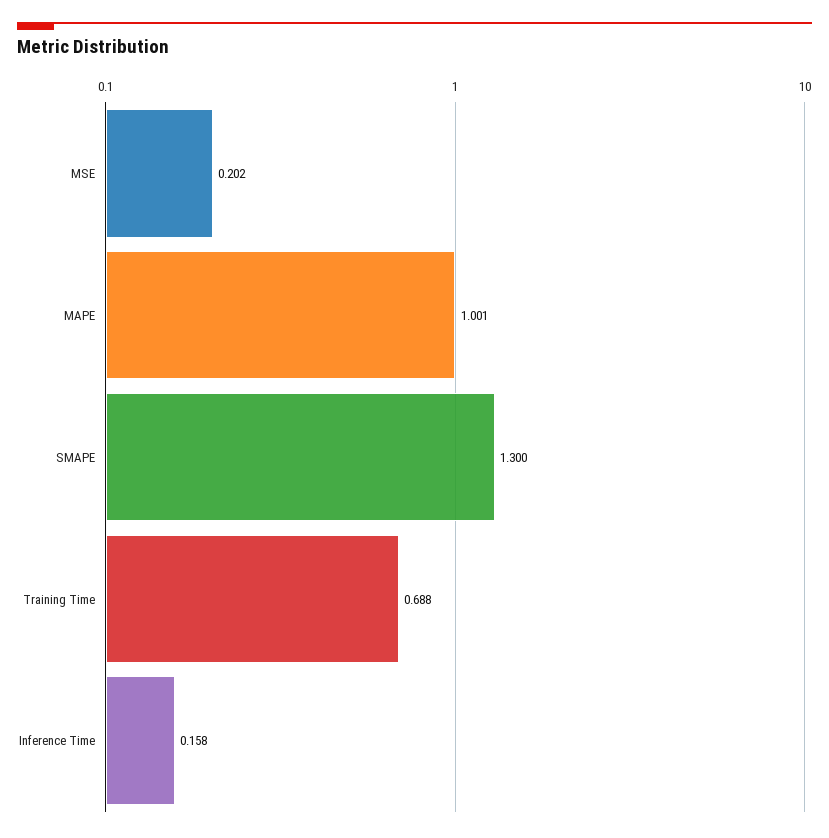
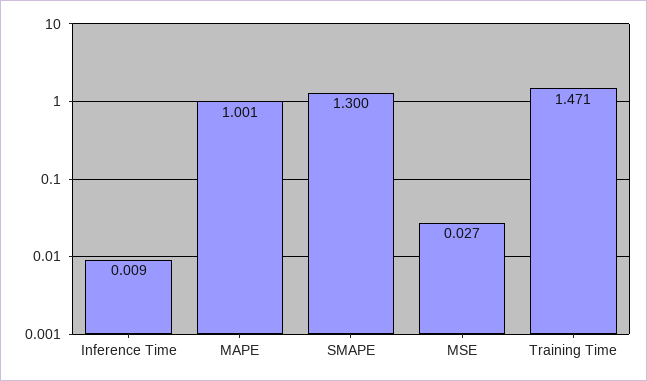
  {
-   "MSE": 0.202,
+   "MSE": 0.027,
    "MAPE": 1.001,
    "SMAPE": 1.3,
-   "Training Time": 0.688,
+   "Training Time": 1.471,
-   "Inference Time": 0.158
+   "Inference Time": 0.009
  }

